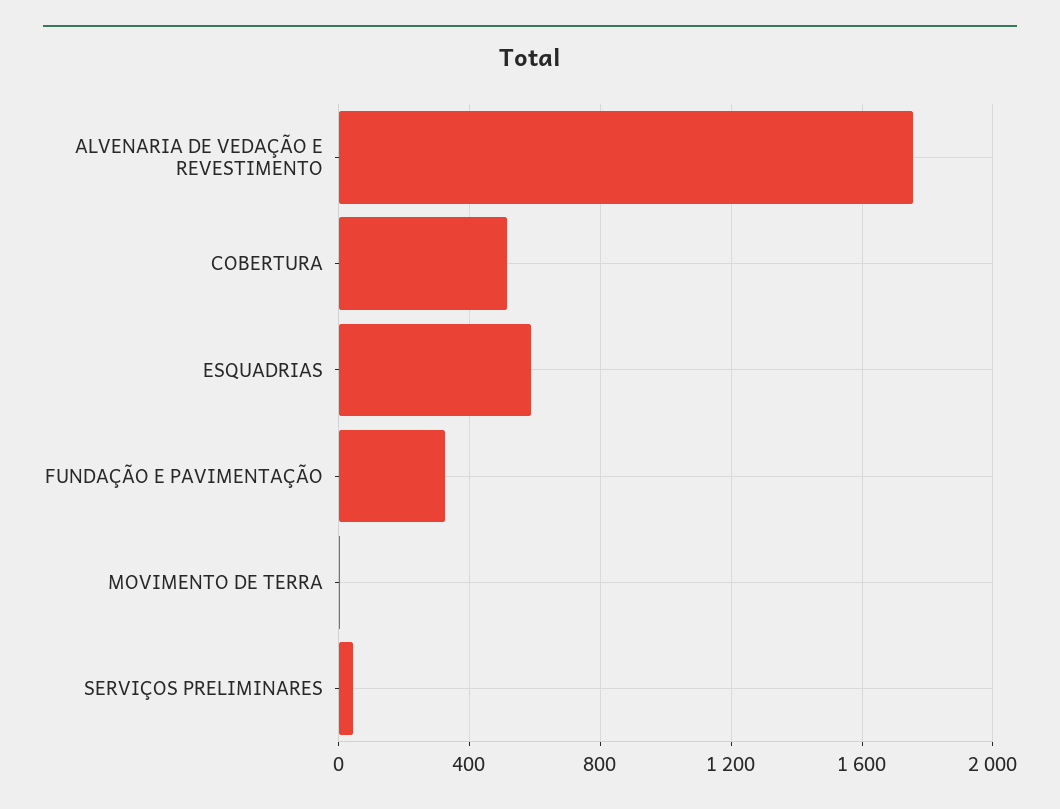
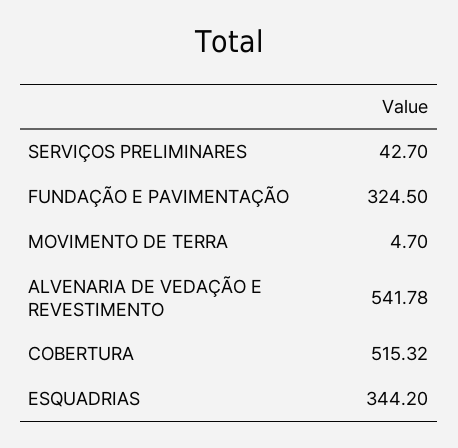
  {
-   "ALVENARIA DE VEDAÇÃO E REVESTIMENTO": 1750,
+   "ALVENARIA DE VEDAÇÃO E REVESTIMENTO": 541.78,
    "COBERTURA": 515.32,
-   "ESQUADRIAS": 600,
+   "ESQUADRIAS": 344.2,
    "FUNDAÇÃO E PAVIMENTAÇÃO": 324.5,
    "MOVIMENTO DE TERRA": 4.7,
    "SERVIÇOS PRELIMINARES": 42.7
  }

